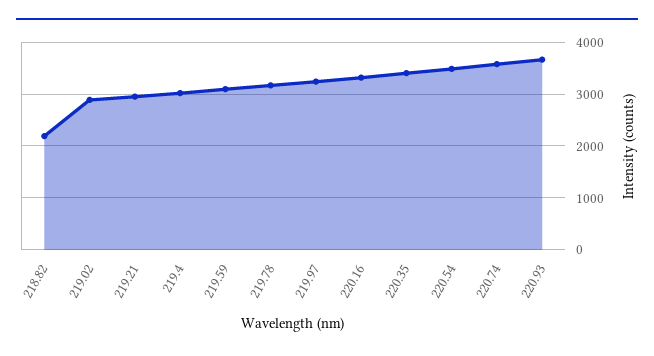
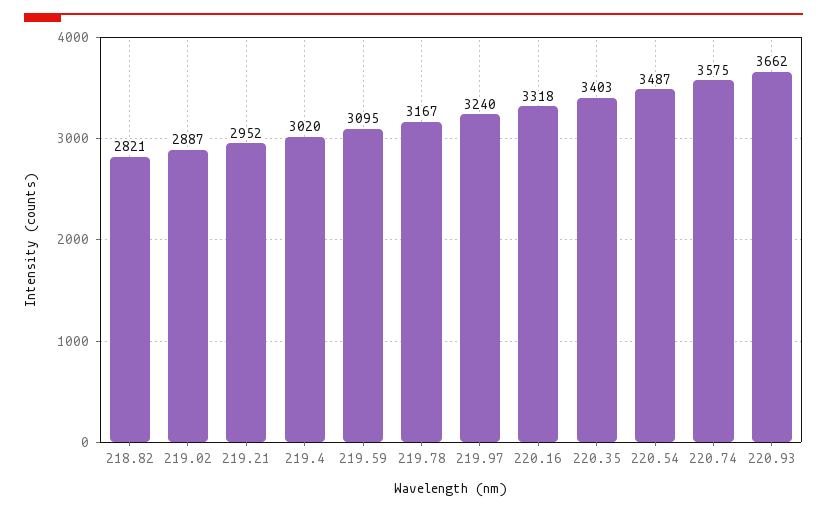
  {
-   "218.82": 2200,
+   "218.82": 2821,
    "219.02": 2887,
    "219.21": 2952,
    "219.4": 3020,
    "219.59": 3095,
    "219.78": 3167,
    "219.97": 3240,
    "220.16": 3318,
    "220.35": 3403,
    "220.54": 3487,
    "220.74": 3575,
    "220.93": 3662
  }

